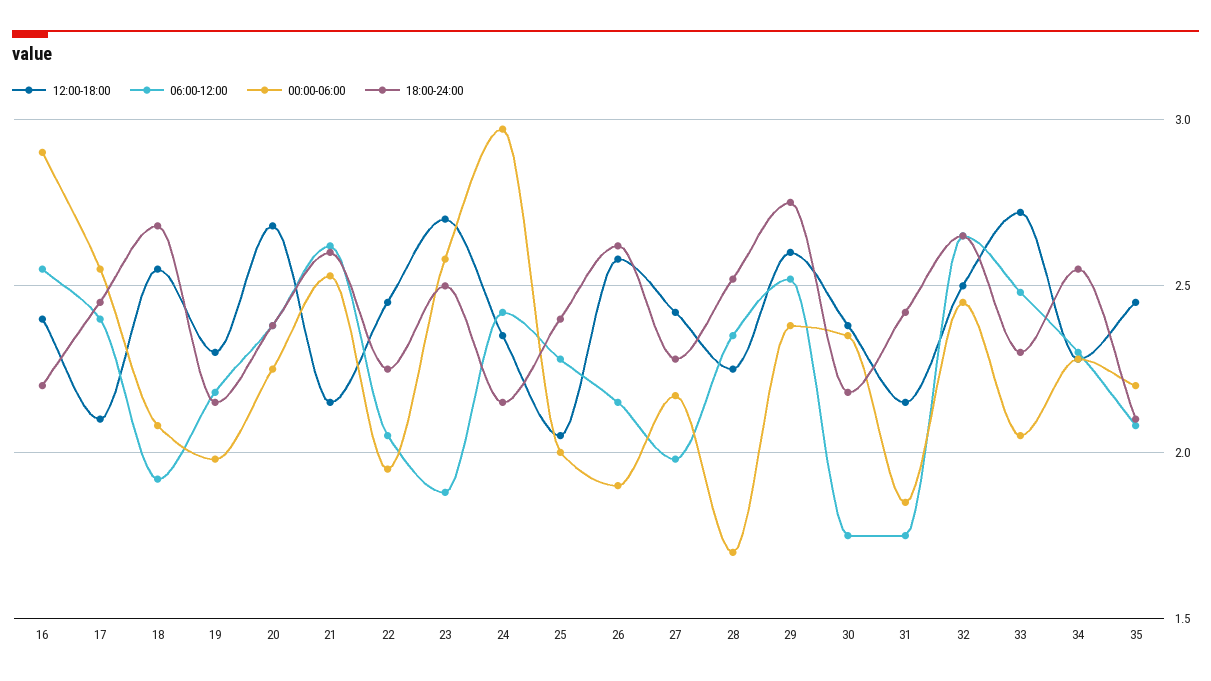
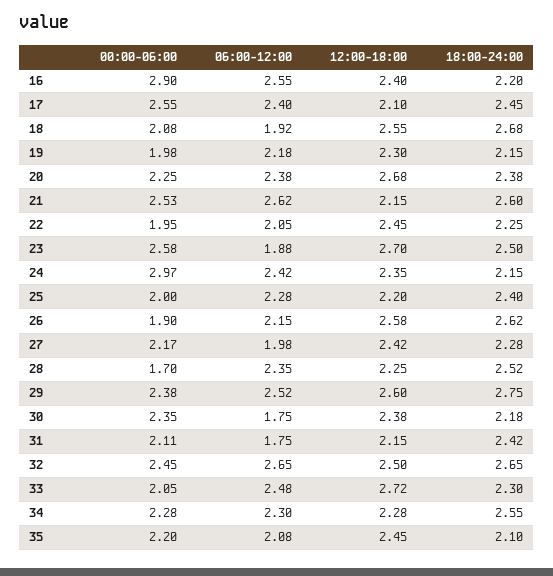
  {
    "12:00-18:00": {
      "16": 2.4,
      "17": 2.1,
      "18": 2.55,
      "19": 2.3,
      "20": 2.68,
      "21": 2.15,
      "22": 2.45,
      "23": 2.7,
      "24": 2.35,
-     "25": 2.05,
+     "25": 2.2,
      "26": 2.58,
      "27": 2.42,
      "28": 2.25,
      "29": 2.6,
      "30": 2.38,
      "31": 2.15,
      "32": 2.5,
      "33": 2.72,
      "34": 2.28,
      "35": 2.45
    },
    "06:00-12:00": {
      "16": 2.55,
      "17": 2.4,
      "18": 1.92,
      "19": 2.18,
      "20": 2.38,
      "21": 2.62,
      "22": 2.05,
      "23": 1.88,
      "24": 2.42,
      "25": 2.28,
      "26": 2.15,
      "27": 1.98,
      "28": 2.35,
      "29": 2.52,
      "30": 1.75,
      "31": 1.75,
      "32": 2.65,
      "33": 2.48,
      "34": 2.3,
      "35": 2.08
    },
    "00:00-06:00": {
      "16": 2.9,
      "17": 2.55,
      "18": 2.08,
      "19": 1.98,
      "20": 2.25,
      "21": 2.53,
      "22": 1.95,
      "23": 2.58,
      "24": 2.97,
      "25": 2,
      "26": 1.9,
      "27": 2.17,
      "28": 1.7,
      "29": 2.38,
      "30": 2.35,
-     "31": 1.85,
+     "31": 2.11,
      "32": 2.45,
      "33": 2.05,
      "34": 2.28,
      "35": 2.2
    },
    "18:00-24:00": {
      "16": 2.2,
      "17": 2.45,
      "18": 2.68,
      "19": 2.15,
      "20": 2.38,
      "21": 2.6,
      "22": 2.25,
      "23": 2.5,
      "24": 2.15,
      "25": 2.4,
      "26": 2.62,
      "27": 2.28,
      "28": 2.52,
      "29": 2.75,
      "30": 2.18,
      "31": 2.42,
      "32": 2.65,
      "33": 2.3,
      "34": 2.55,
      "35": 2.1
    }
  }

